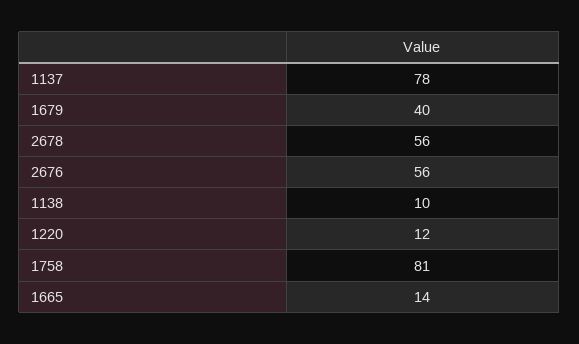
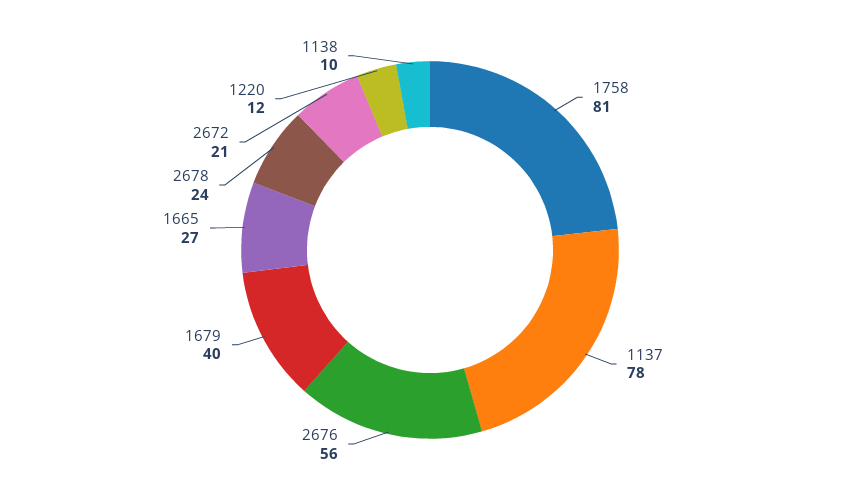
  {
    "1137": 78,
    "1679": 40,
-   "2678": 56,
+   "2678": 24,
    "2676": 56,
    "1138": 10,
    "1220": 12,
    "1758": 81,
-   "1665": 14
+   "1665": 27,
+   "2672": 21
  }

